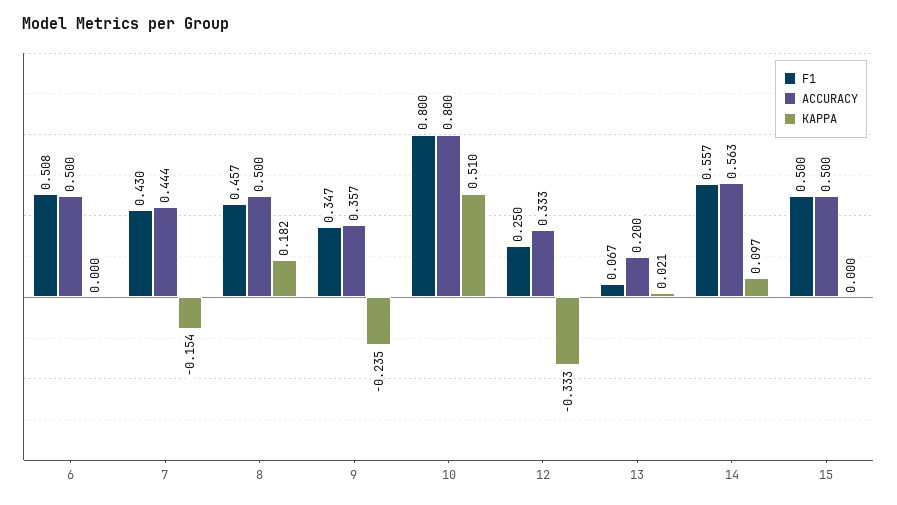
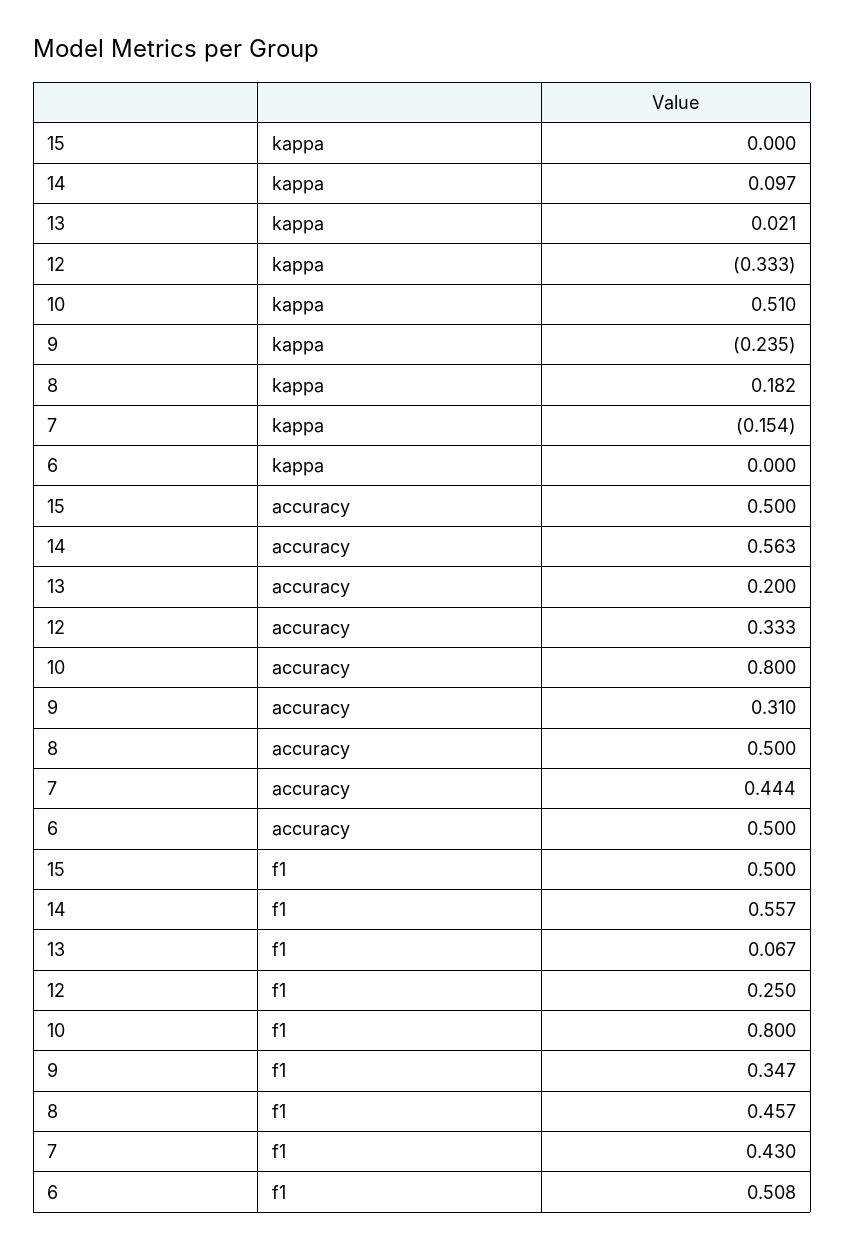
  {
    "F1": {
      "6": 0.508,
      "7": 0.43,
      "8": 0.457,
      "9": 0.347,
      "10": 0.8,
      "12": 0.25,
      "13": 0.067,
      "14": 0.557,
      "15": 0.5
    },
    "ACCURACY": {
      "6": 0.5,
      "7": 0.444,
      "8": 0.5,
-     "9": 0.357,
+     "9": 0.31,
      "10": 0.8,
      "12": 0.333,
      "13": 0.2,
      "14": 0.563,
      "15": 0.5
    },
    "KAPPA": {
      "6": 0,
      "7": -0.154,
      "8": 0.182,
      "9": -0.235,
      "10": 0.51,
      "12": -0.333,
      "13": 0.021,
      "14": 0.097,
      "15": 0
    }
  }

